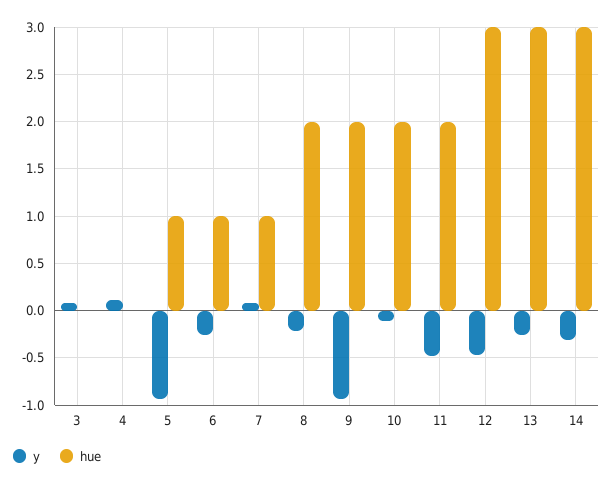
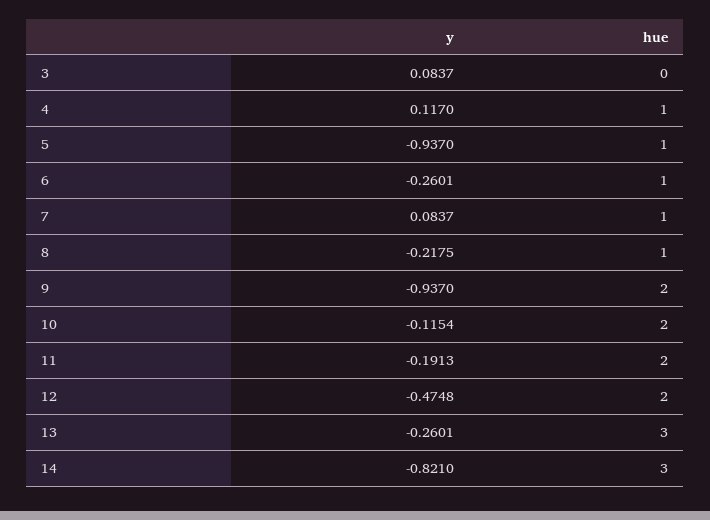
  {
    "y": {
      "3": 0.0837,
      "4": 0.117,
      "5": -0.937,
      "6": -0.2601,
      "7": 0.0837,
      "8": -0.2175,
      "9": -0.937,
      "10": -0.1154,
-     "11": -0.5,
+     "11": -0.1913,
      "12": -0.4748,
      "13": -0.2601,
-     "14": -0.3
+     "14": -0.821
    },
    "hue": {
      "3": 0,
-     "4": 0,
+     "4": 1,
      "5": 1,
      "6": 1,
      "7": 1,
-     "8": 2,
+     "8": 1,
      "9": 2,
      "10": 2,
      "11": 2,
-     "12": 3,
+     "12": 2,
      "13": 3,
      "14": 3
    }
  }

